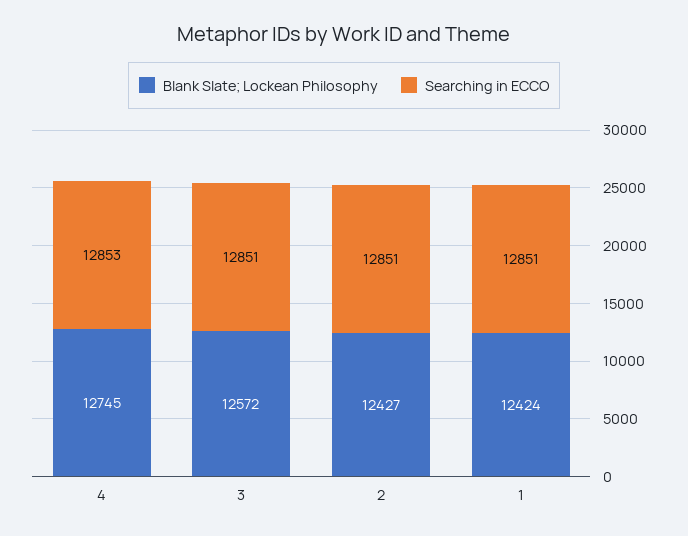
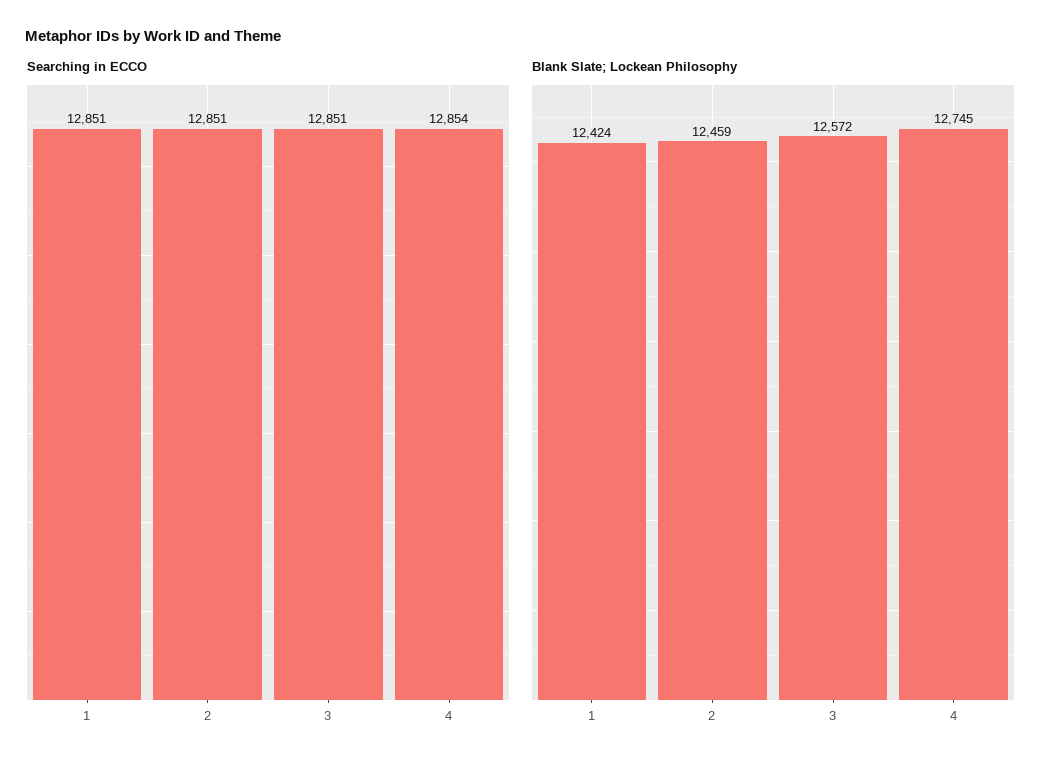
  {
    "Blank Slate; Lockean Philosophy": {
      "4": 12745,
      "3": 12572,
-     "2": 12427,
+     "2": 12459,
      "1": 12424
    },
    "Searching in ECCO": {
-     "4": 12853,
+     "4": 12854,
      "3": 12851,
      "2": 12851,
      "1": 12851
    }
  }

